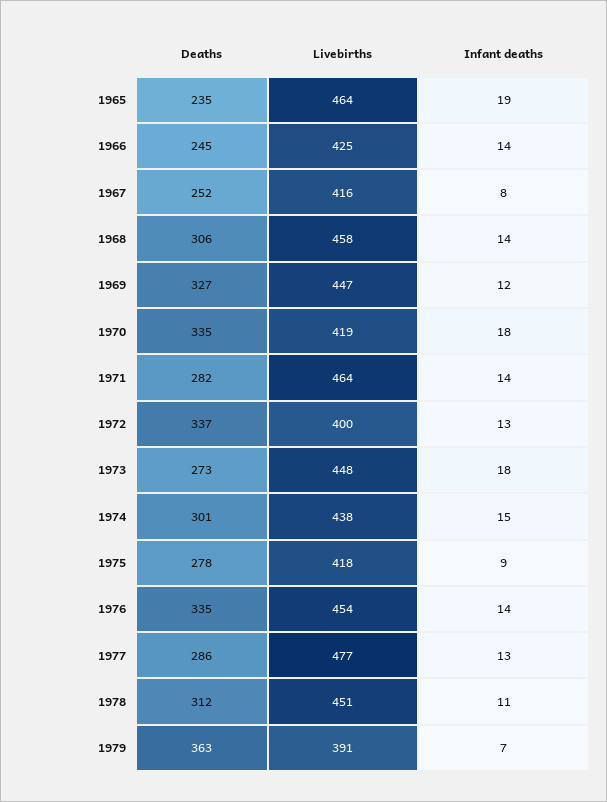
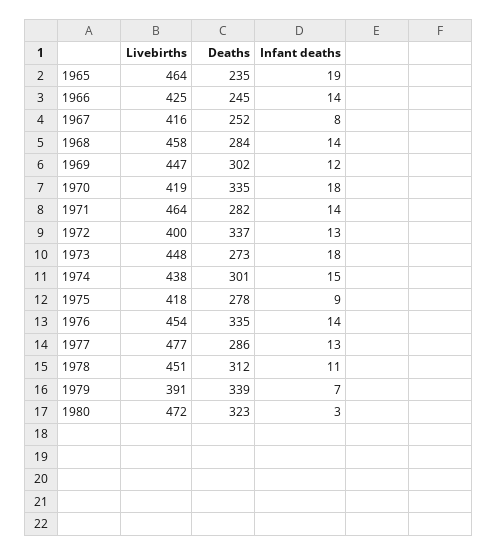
  {
    "Deaths": {
      "1965": 235,
      "1966": 245,
      "1967": 252,
-     "1968": 306,
+     "1968": 284,
-     "1969": 327,
+     "1969": 302,
      "1970": 335,
      "1971": 282,
      "1972": 337,
      "1973": 273,
      "1974": 301,
      "1975": 278,
      "1976": 335,
      "1977": 286,
      "1978": 312,
-     "1979": 363
+     "1979": 339,
+     "1980": 323
    },
    "Livebirths": {
      "1965": 464,
      "1966": 425,
      "1967": 416,
      "1968": 458,
      "1969": 447,
      "1970": 419,
      "1971": 464,
      "1972": 400,
      "1973": 448,
      "1974": 438,
      "1975": 418,
      "1976": 454,
      "1977": 477,
      "1978": 451,
-     "1979": 391
+     "1979": 391,
+     "1980": 472
    },
    "Infant deaths": {
      "1965": 19,
      "1966": 14,
      "1967": 8,
      "1968": 14,
      "1969": 12,
      "1970": 18,
      "1971": 14,
      "1972": 13,
      "1973": 18,
      "1974": 15,
      "1975": 9,
      "1976": 14,
      "1977": 13,
      "1978": 11,
-     "1979": 7
+     "1979": 7,
+     "1980": 3
    }
  }

